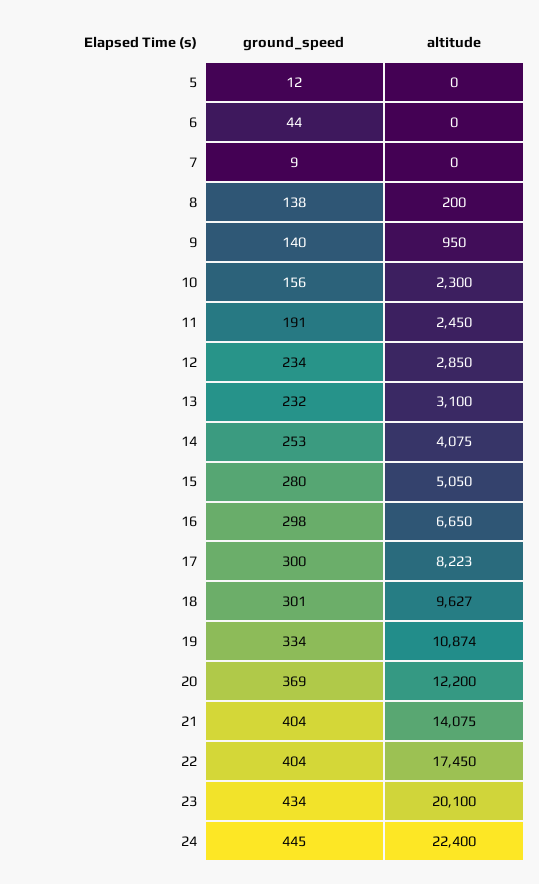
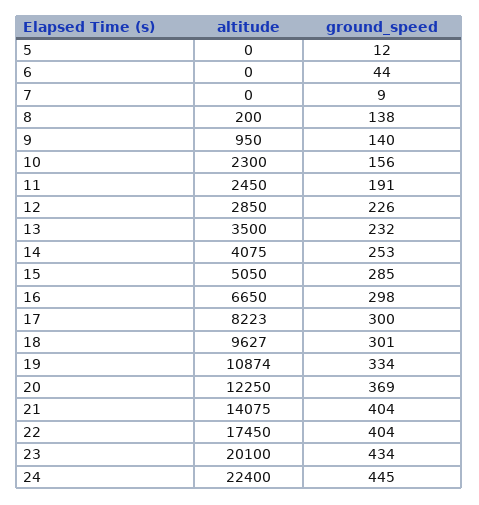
  {
    "ground_speed": {
      "5": 12,
      "6": 44,
      "7": 9,
      "8": 138,
      "9": 140,
      "10": 156,
      "11": 191,
-     "12": 234,
+     "12": 226,
      "13": 232,
      "14": 253,
-     "15": 280,
+     "15": 285,
      "16": 298,
      "17": 300,
      "18": 301,
      "19": 334,
      "20": 369,
      "21": 404,
      "22": 404,
      "23": 434,
      "24": 445
    },
    "altitude": {
      "5": 0,
      "6": 0,
      "7": 0,
      "8": 200,
      "9": 950,
      "10": 2300,
      "11": 2450,
      "12": 2850,
-     "13": 3100,
+     "13": 3500,
      "14": 4075,
      "15": 5050,
      "16": 6650,
      "17": 8223,
      "18": 9627,
      "19": 10874,
-     "20": 12200,
+     "20": 12250,
      "21": 14075,
      "22": 17450,
      "23": 20100,
      "24": 22400
    }
  }

